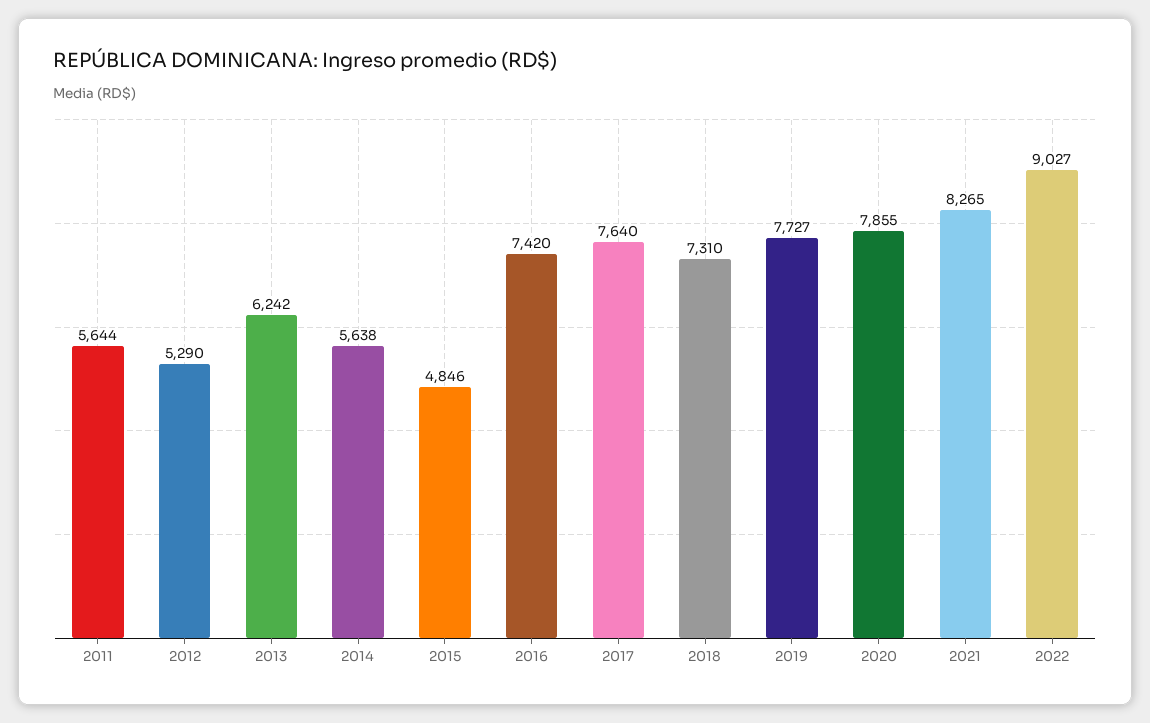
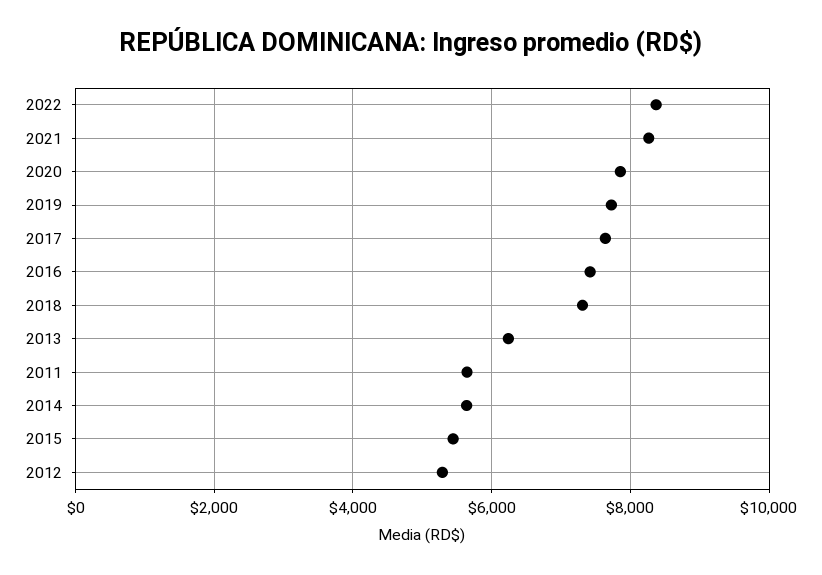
  {
    "2011": 5644,
    "2012": 5290,
    "2013": 6242,
    "2014": 5638,
-   "2015": 4846,
+   "2015": 5400,
    "2016": 7420,
    "2017": 7640,
    "2018": 7310,
    "2019": 7727,
    "2020": 7855,
    "2021": 8265,
-   "2022": 9027
+   "2022": 8400
  }

